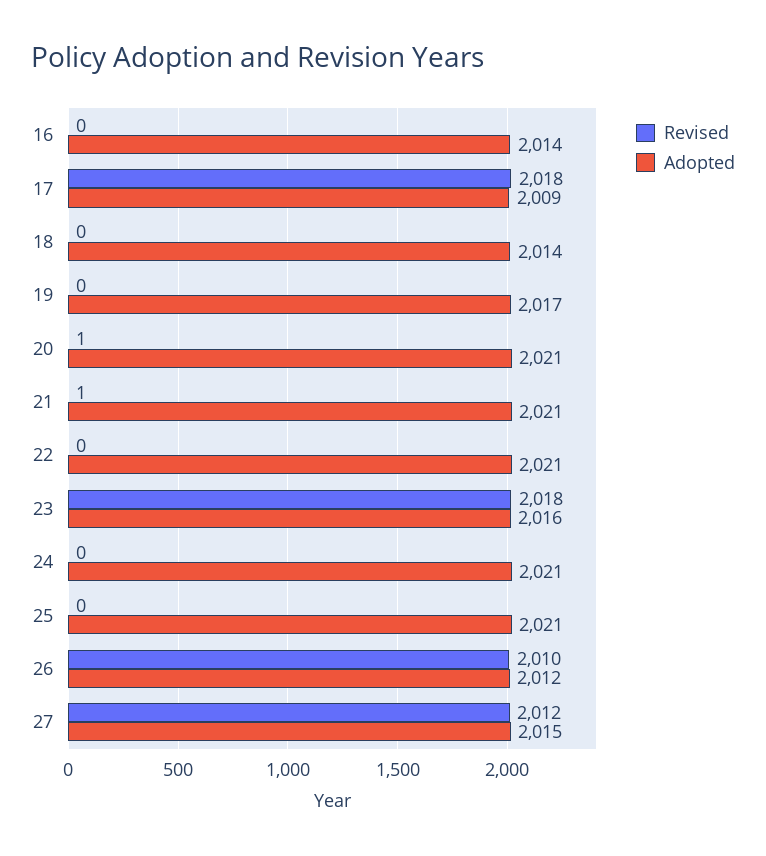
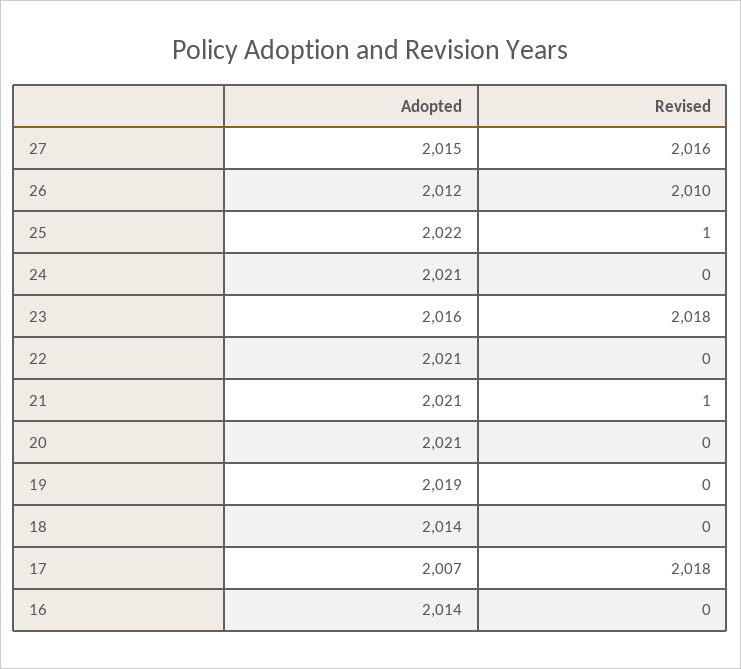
  {
    "Revised": {
      "16": 0,
      "17": 2018,
      "18": 0,
      "19": 0,
-     "20": 1,
+     "20": 0,
      "21": 1,
      "22": 0,
      "23": 2018,
      "24": 0,
-     "25": 0,
+     "25": 1,
      "26": 2010,
-     "27": 2012
+     "27": 2016
    },
    "Adopted": {
      "16": 2014,
-     "17": 2009,
+     "17": 2007,
      "18": 2014,
-     "19": 2017,
+     "19": 2019,
      "20": 2021,
      "21": 2021,
      "22": 2021,
      "23": 2016,
      "24": 2021,
-     "25": 2021,
+     "25": 2022,
      "26": 2012,
      "27": 2015
    }
  }

